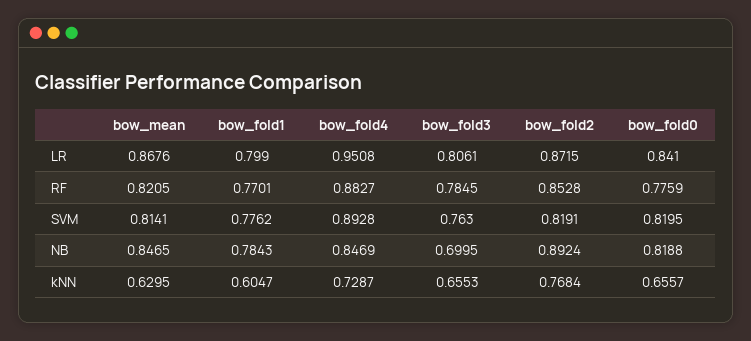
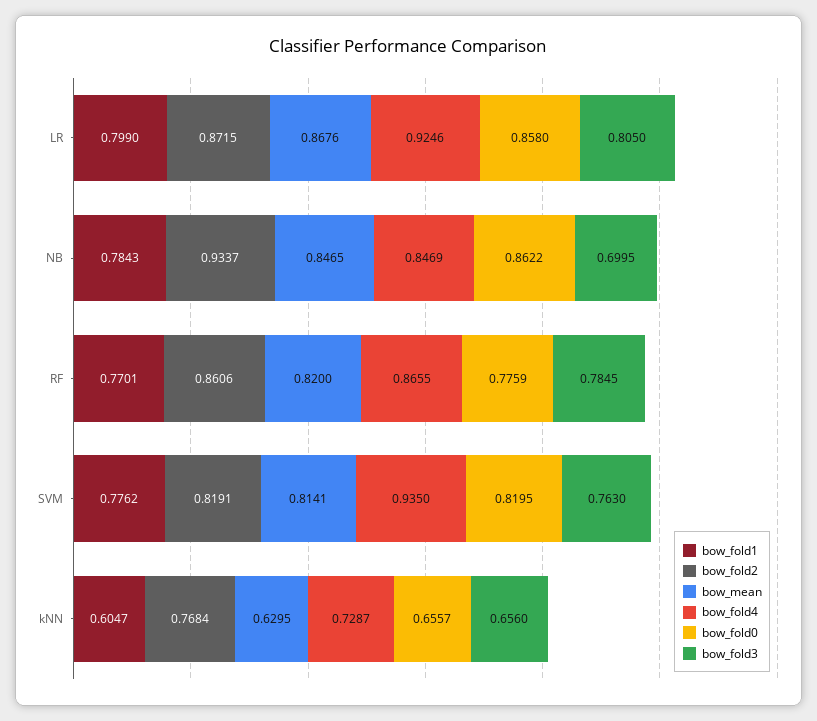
  {
    "bow_mean": {
      "LR": 0.8676,
-     "RF": 0.8205,
+     "RF": 0.82,
      "SVM": 0.8141,
      "NB": 0.8465,
      "kNN": 0.6295
    },
    "bow_fold1": {
      "LR": 0.799,
      "RF": 0.7701,
      "SVM": 0.7762,
      "NB": 0.7843,
      "kNN": 0.6047
    },
    "bow_fold4": {
-     "LR": 0.9508,
+     "LR": 0.9246,
-     "RF": 0.8827,
+     "RF": 0.8655,
-     "SVM": 0.8928,
+     "SVM": 0.935,
      "NB": 0.8469,
      "kNN": 0.7287
    },
    "bow_fold3": {
-     "LR": 0.8061,
+     "LR": 0.805,
      "RF": 0.7845,
      "SVM": 0.763,
      "NB": 0.6995,
-     "kNN": 0.6553
+     "kNN": 0.656
    },
    "bow_fold2": {
      "LR": 0.8715,
-     "RF": 0.8528,
+     "RF": 0.8606,
      "SVM": 0.8191,
-     "NB": 0.8924,
+     "NB": 0.9337,
      "kNN": 0.7684
    },
    "bow_fold0": {
-     "LR": 0.841,
+     "LR": 0.858,
      "RF": 0.7759,
      "SVM": 0.8195,
-     "NB": 0.8188,
+     "NB": 0.8622,
      "kNN": 0.6557
    }
  }

